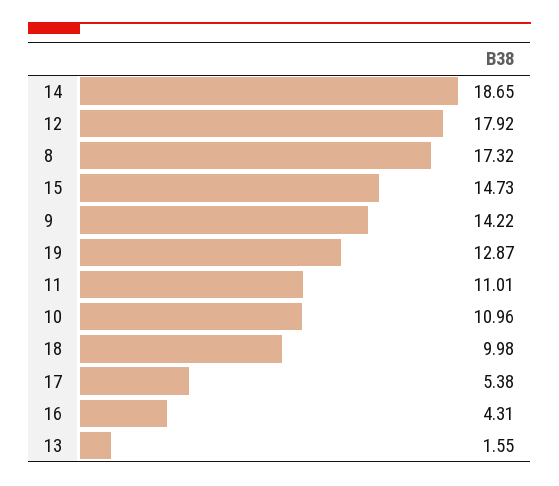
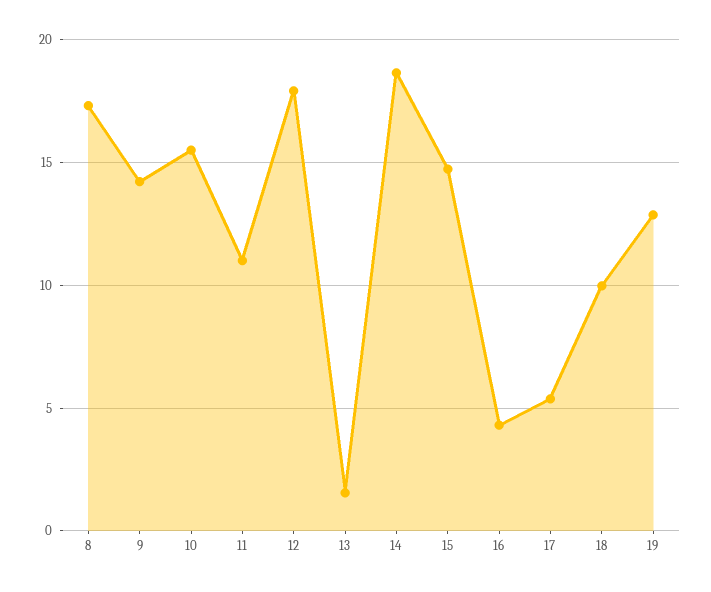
  {
    "14": 18.65,
    "12": 17.92,
    "8": 17.32,
    "15": 14.73,
    "9": 14.22,
    "19": 12.87,
    "11": 11.01,
-   "10": 10.96,
+   "10": 15.5,
    "18": 9.98,
    "17": 5.38,
    "16": 4.31,
    "13": 1.55
  }

